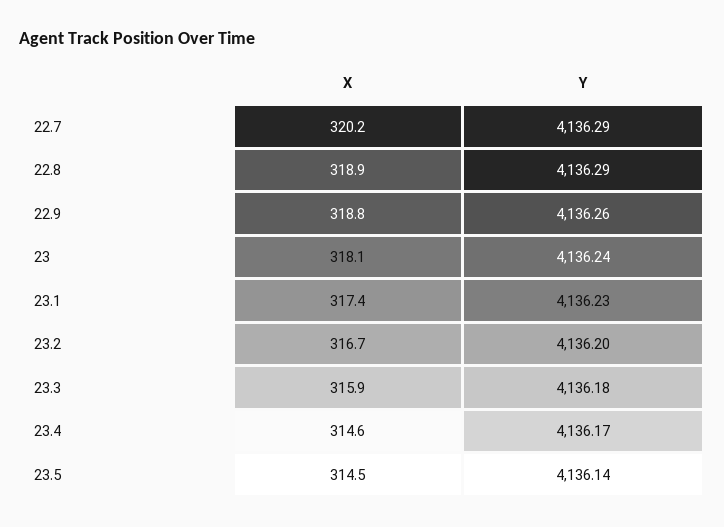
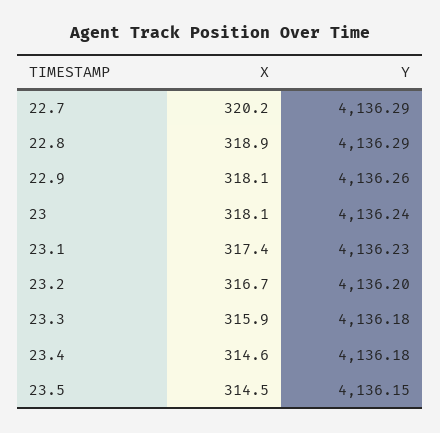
  {
    "X": {
      "22.7": 320.2,
      "22.8": 318.9,
-     "22.9": 318.8,
+     "22.9": 318.1,
      "23": 318.1,
      "23.1": 317.4,
      "23.2": 316.7,
      "23.3": 315.9,
      "23.4": 314.6,
      "23.5": 314.5
    },
    "Y": {
      "22.7": 4136.29,
      "22.8": 4136.29,
      "22.9": 4136.26,
      "23": 4136.24,
      "23.1": 4136.23,
      "23.2": 4136.2,
      "23.3": 4136.18,
-     "23.4": 4136.17,
+     "23.4": 4136.18,
-     "23.5": 4136.14
+     "23.5": 4136.15
    }
  }

